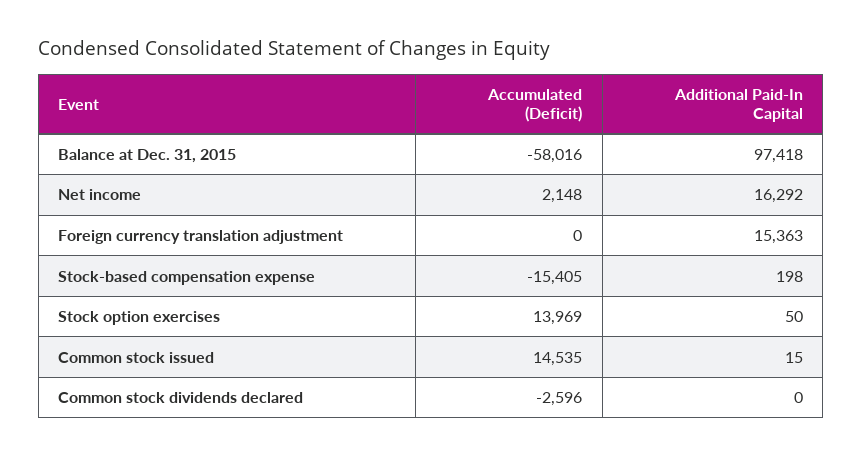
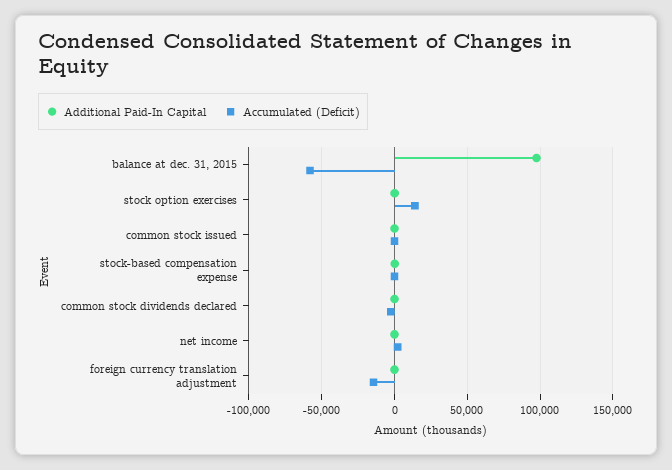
  {
    "Accumulated (Deficit)": {
      "Balance at Dec. 31, 2015": -58016,
      "Net income": 2148,
-     "Foreign currency translation adjustment": 0,
+     "Foreign currency translation adjustment": -15000,
-     "Stock-based compensation expense": -15405,
+     "Stock-based compensation expense": 0,
      "Stock option exercises": 13969,
-     "Common stock issued": 14535,
+     "Common stock issued": 0,
      "Common stock dividends declared": -2596
    },
    "Additional Paid-In Capital": {
      "Balance at Dec. 31, 2015": 97418,
-     "Net income": 16292,
+     "Net income": 0,
-     "Foreign currency translation adjustment": 15363,
+     "Foreign currency translation adjustment": 0,
      "Stock-based compensation expense": 198,
      "Stock option exercises": 50,
      "Common stock issued": 15,
      "Common stock dividends declared": 0
    }
  }

